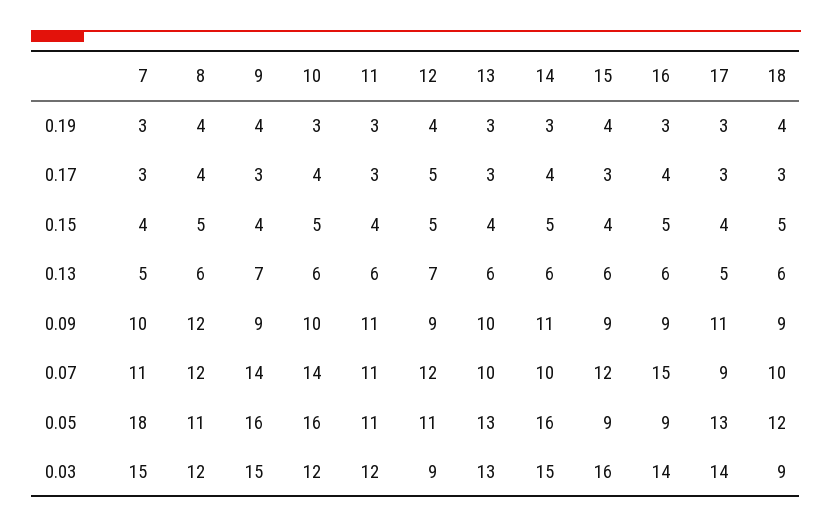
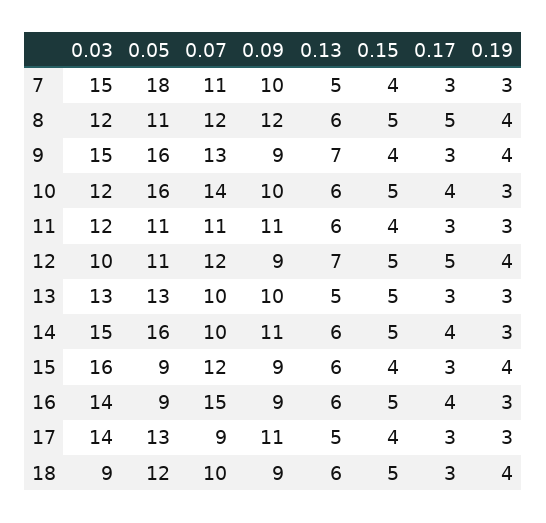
  {
    "7": {
      "0.19": 3,
      "0.17": 3,
      "0.15": 4,
      "0.13": 5,
      "0.09": 10,
      "0.07": 11,
      "0.05": 18,
      "0.03": 15
    },
    "8": {
      "0.19": 4,
-     "0.17": 4,
+     "0.17": 5,
      "0.15": 5,
      "0.13": 6,
      "0.09": 12,
      "0.07": 12,
      "0.05": 11,
      "0.03": 12
    },
    "9": {
      "0.19": 4,
      "0.17": 3,
      "0.15": 4,
      "0.13": 7,
      "0.09": 9,
-     "0.07": 14,
+     "0.07": 13,
      "0.05": 16,
      "0.03": 15
    },
    "10": {
      "0.19": 3,
      "0.17": 4,
      "0.15": 5,
      "0.13": 6,
      "0.09": 10,
      "0.07": 14,
      "0.05": 16,
      "0.03": 12
    },
    "11": {
      "0.19": 3,
      "0.17": 3,
      "0.15": 4,
      "0.13": 6,
      "0.09": 11,
      "0.07": 11,
      "0.05": 11,
      "0.03": 12
    },
    "12": {
      "0.19": 4,
      "0.17": 5,
      "0.15": 5,
      "0.13": 7,
      "0.09": 9,
      "0.07": 12,
      "0.05": 11,
-     "0.03": 9
+     "0.03": 10
    },
    "13": {
      "0.19": 3,
      "0.17": 3,
-     "0.15": 4,
+     "0.15": 5,
-     "0.13": 6,
+     "0.13": 5,
      "0.09": 10,
      "0.07": 10,
      "0.05": 13,
      "0.03": 13
    },
    "14": {
      "0.19": 3,
      "0.17": 4,
      "0.15": 5,
      "0.13": 6,
      "0.09": 11,
      "0.07": 10,
      "0.05": 16,
      "0.03": 15
    },
    "15": {
      "0.19": 4,
      "0.17": 3,
      "0.15": 4,
      "0.13": 6,
      "0.09": 9,
      "0.07": 12,
      "0.05": 9,
      "0.03": 16
    },
    "16": {
      "0.19": 3,
      "0.17": 4,
      "0.15": 5,
      "0.13": 6,
      "0.09": 9,
      "0.07": 15,
      "0.05": 9,
      "0.03": 14
    },
    "17": {
      "0.19": 3,
      "0.17": 3,
      "0.15": 4,
      "0.13": 5,
      "0.09": 11,
      "0.07": 9,
      "0.05": 13,
      "0.03": 14
    },
    "18": {
      "0.19": 4,
      "0.17": 3,
      "0.15": 5,
      "0.13": 6,
      "0.09": 9,
      "0.07": 10,
      "0.05": 12,
      "0.03": 9
    }
  }

